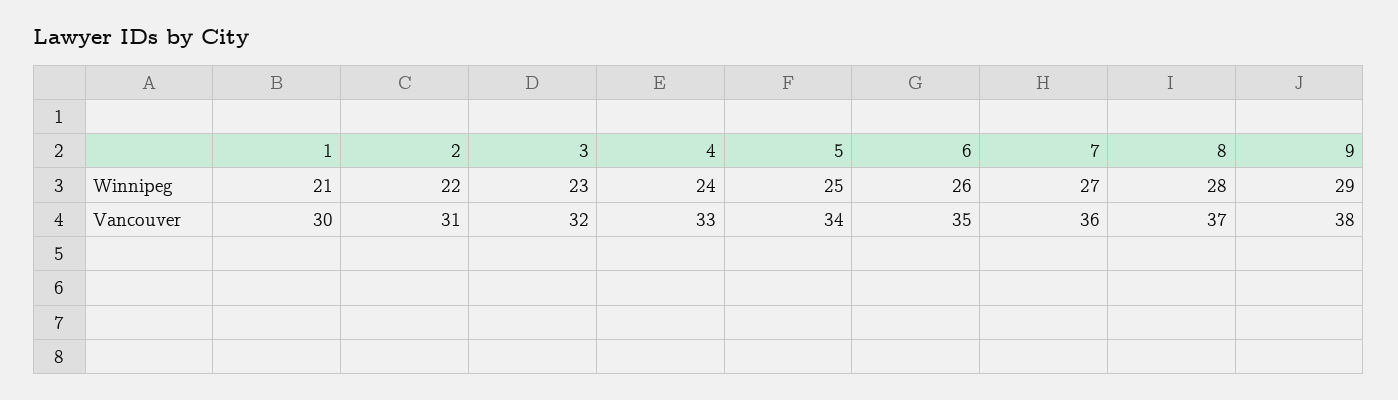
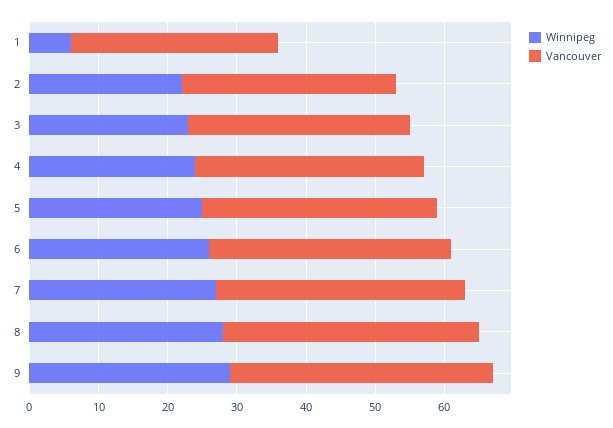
  {
    "Winnipeg": {
-     "1": 21,
+     "1": 5,
      "2": 22,
      "3": 23,
      "4": 24,
      "5": 25,
      "6": 26,
      "7": 27,
      "8": 28,
      "9": 29
    },
    "Vancouver": {
      "1": 30,
      "2": 31,
      "3": 32,
      "4": 33,
      "5": 34,
      "6": 35,
      "7": 36,
      "8": 37,
      "9": 38
    }
  }

